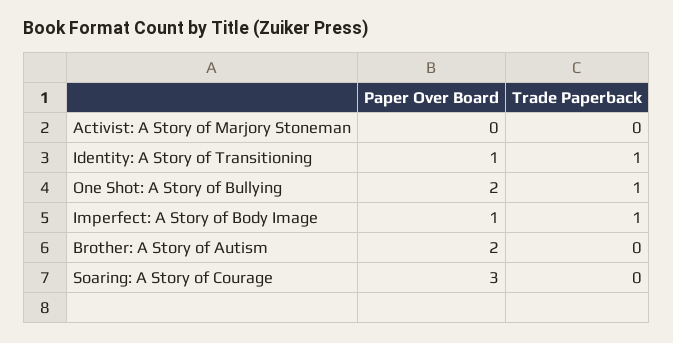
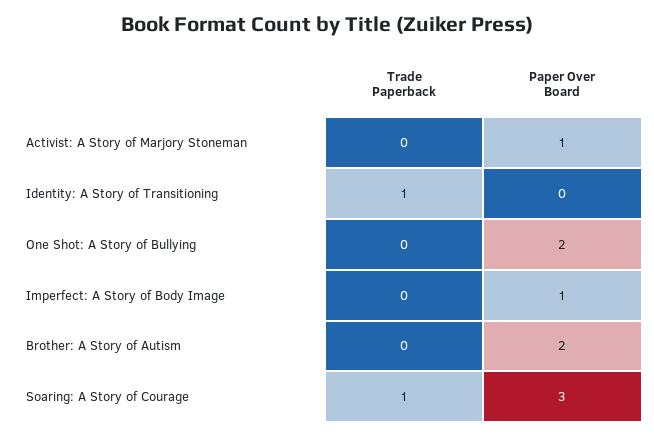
  {
    "Paper Over Board": {
-     "Activist: A Story of Marjory Stoneman": 0,
+     "Activist: A Story of Marjory Stoneman": 1,
-     "Identity: A Story of Transitioning": 1,
+     "Identity: A Story of Transitioning": 0,
      "One Shot: A Story of Bullying": 2,
      "Imperfect: A Story of Body Image": 1,
      "Brother: A Story of Autism": 2,
      "Soaring: A Story of Courage": 3
    },
    "Trade Paperback": {
      "Activist: A Story of Marjory Stoneman": 0,
      "Identity: A Story of Transitioning": 1,
-     "One Shot: A Story of Bullying": 1,
+     "One Shot: A Story of Bullying": 0,
-     "Imperfect: A Story of Body Image": 1,
+     "Imperfect: A Story of Body Image": 0,
      "Brother: A Story of Autism": 0,
-     "Soaring: A Story of Courage": 0
+     "Soaring: A Story of Courage": 1
    }
  }

